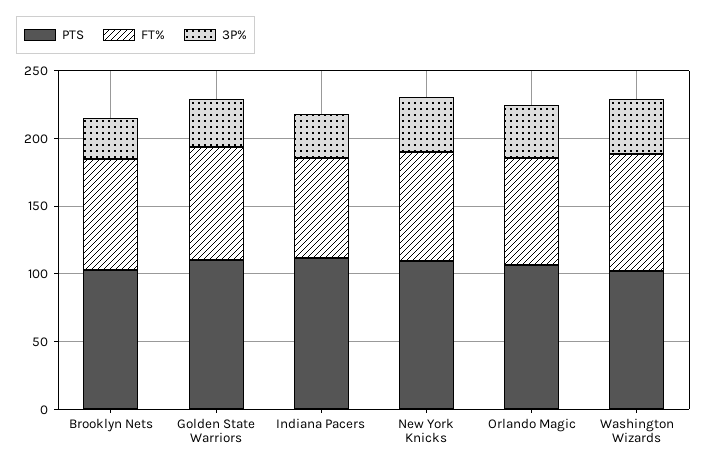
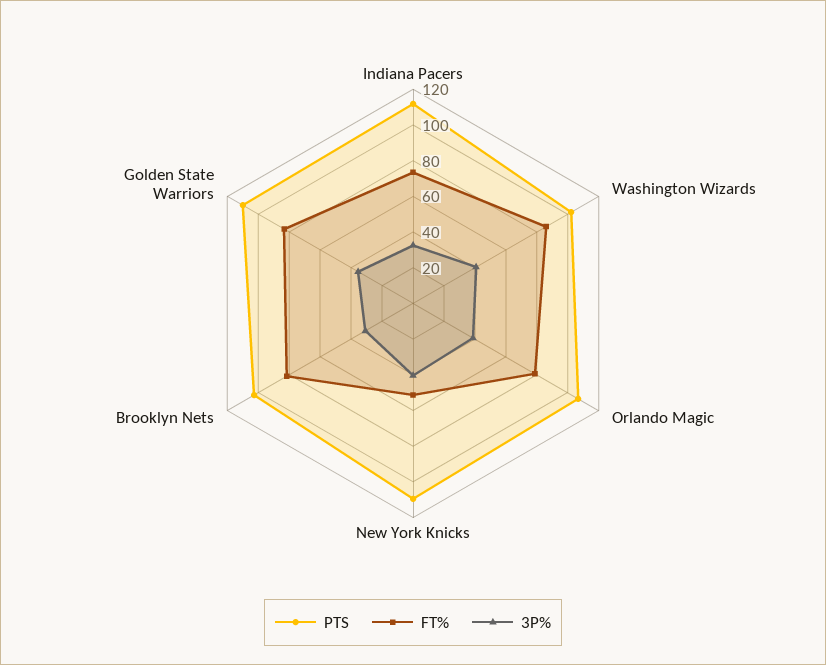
  {
    "PTS": {
      "Brooklyn Nets": 105,
      "Golden State Warriors": 110,
      "Indiana Pacers": 110,
      "New York Knicks": 110,
      "Orlando Magic": 105,
      "Washington Wizards": 100
    },
    "FT%": {
      "Brooklyn Nets": 80,
      "Golden State Warriors": 85,
      "Indiana Pacers": 75,
-     "New York Knicks": 80,
+     "New York Knicks": 50,
      "Orlando Magic": 80,
      "Washington Wizards": 85
    },
    "3P%": {
      "Brooklyn Nets": 30,
      "Golden State Warriors": 35,
      "Indiana Pacers": 35,
      "New York Knicks": 40,
      "Orlando Magic": 40,
      "Washington Wizards": 40
    }
  }

